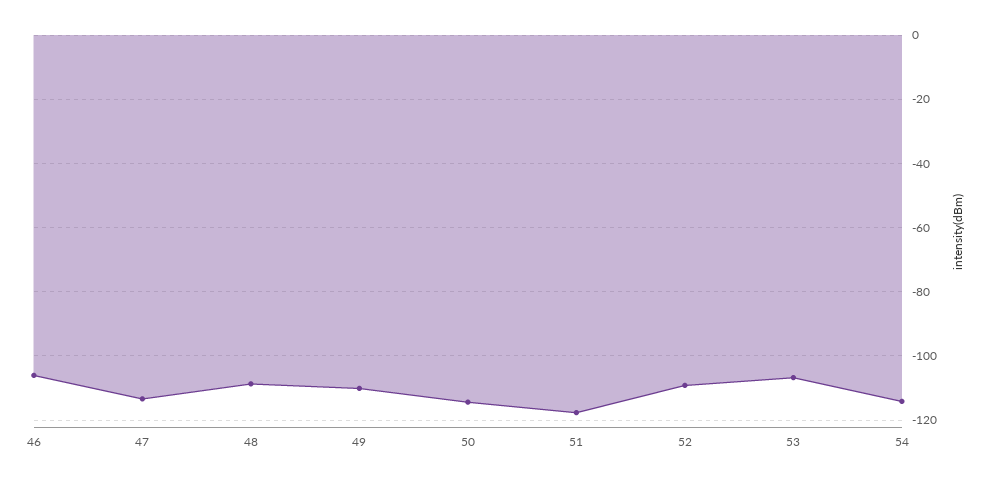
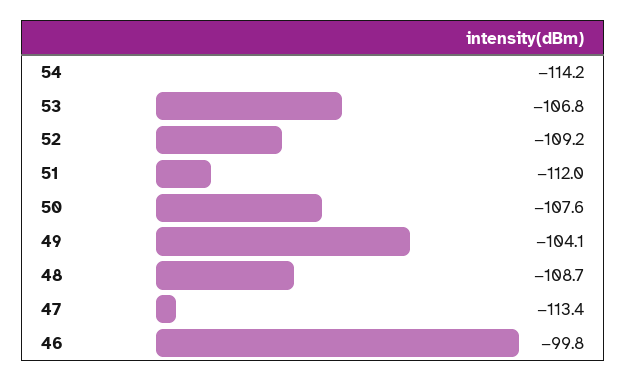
  {
-   "46": -106,
+   "46": -99.8,
    "47": -113.4,
    "48": -108.7,
-   "49": -110,
+   "49": -104.1,
-   "50": -114,
+   "50": -107.6,
-   "51": -118,
+   "51": -112,
    "52": -109.2,
    "53": -106.8,
    "54": -114.2
  }

